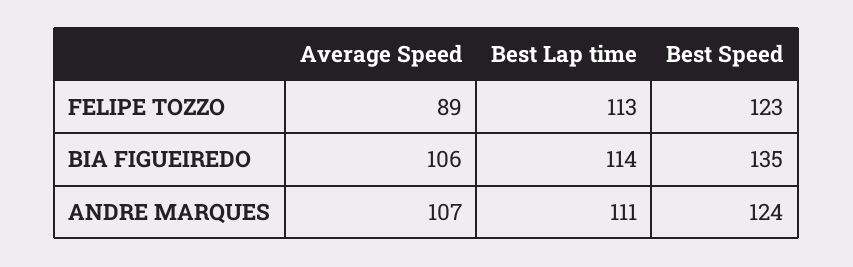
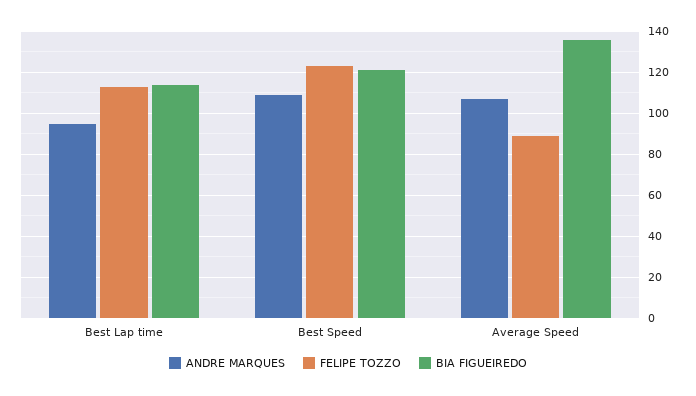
  {
    "FELIPE TOZZO": {
      "Average Speed": 89,
      "Best Lap time": 113,
      "Best Speed": 123
    },
    "BIA FIGUEIREDO": {
-     "Average Speed": 106,
+     "Average Speed": 135,
      "Best Lap time": 114,
-     "Best Speed": 135
+     "Best Speed": 120
    },
    "ANDRE MARQUES": {
      "Average Speed": 107,
-     "Best Lap time": 111,
+     "Best Lap time": 95,
-     "Best Speed": 124
+     "Best Speed": 110
    }
  }

